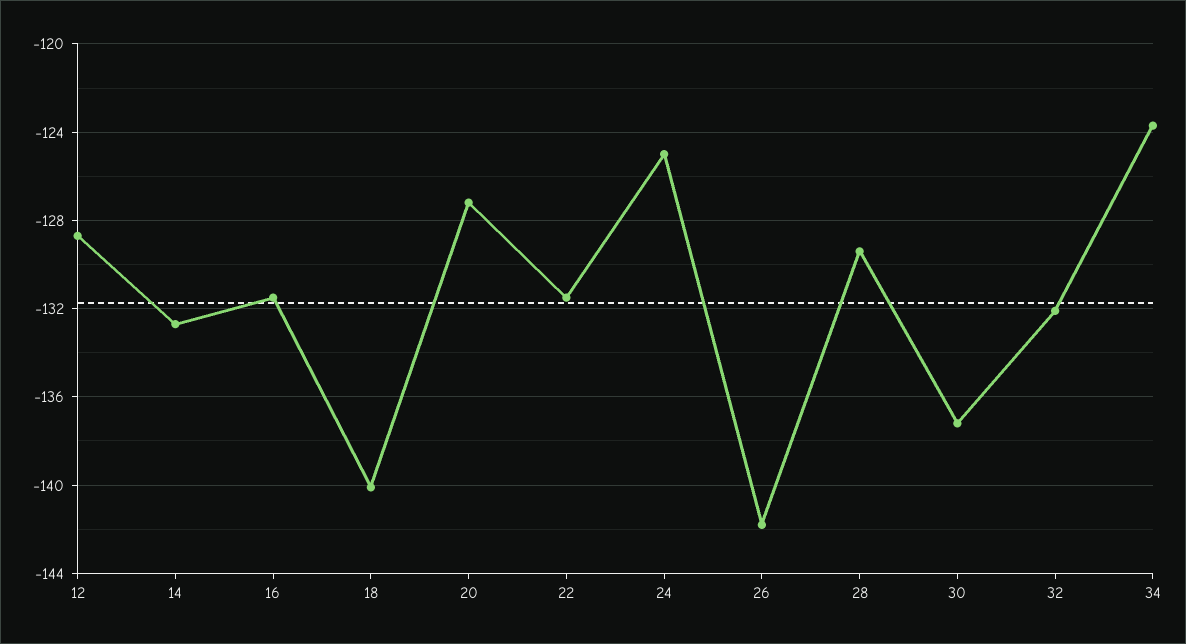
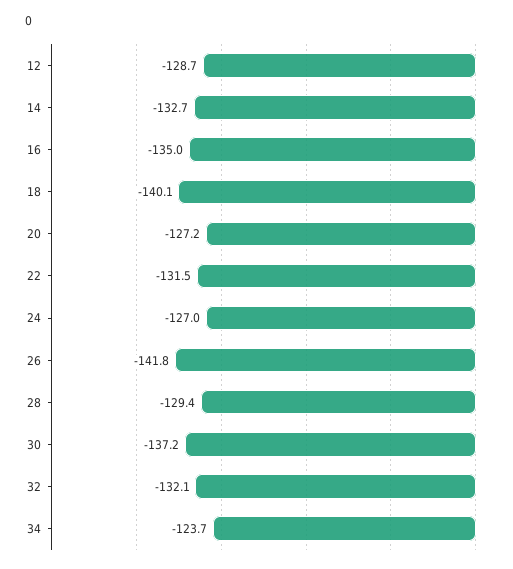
  {
    "12": -128.7,
    "14": -132.7,
-   "16": -131.5,
+   "16": -135,
    "18": -140.1,
    "20": -127.2,
    "22": -131.5,
-   "24": -125,
+   "24": -127,
    "26": -141.8,
    "28": -129.4,
    "30": -137.2,
    "32": -132.1,
    "34": -123.7
  }

